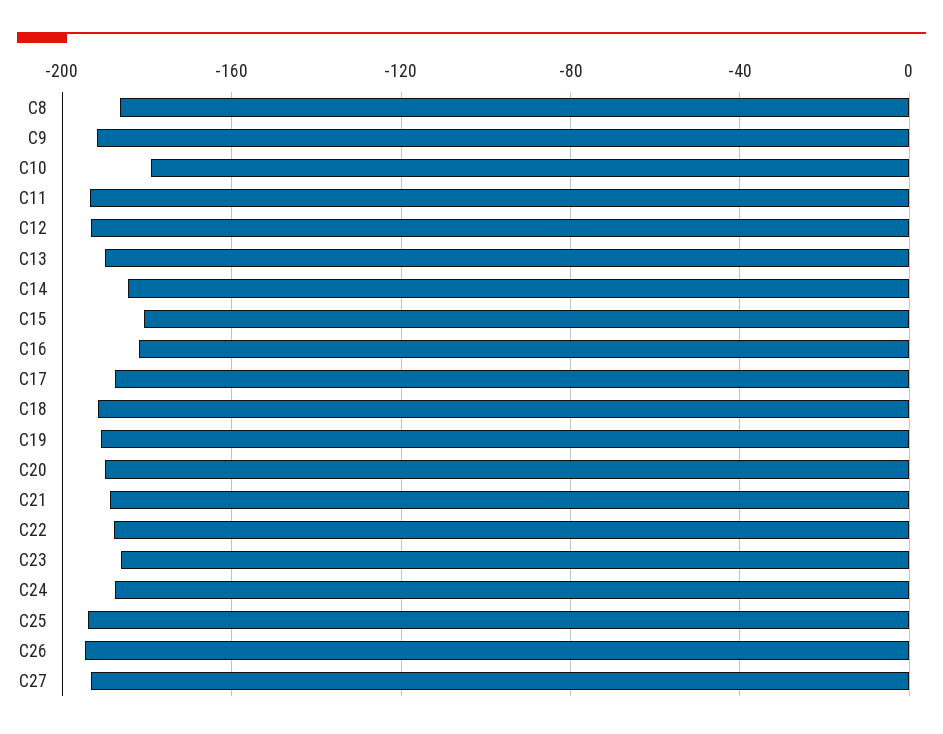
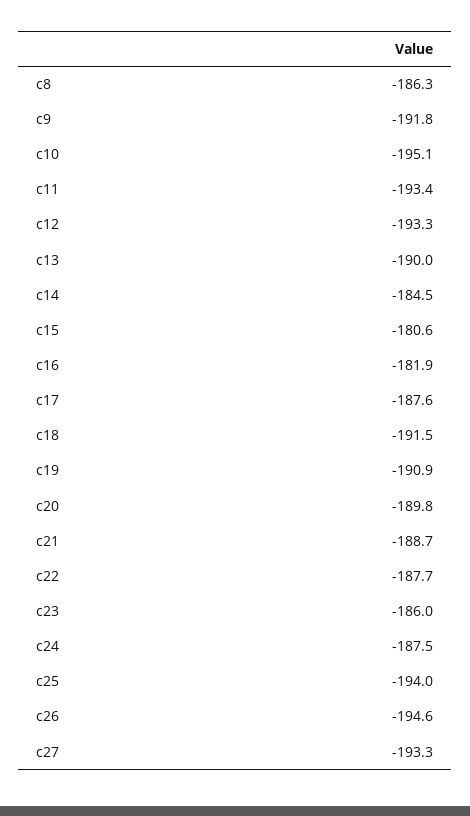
  {
    "C8": -186.3,
    "C9": -191.8,
-   "C10": -180,
+   "C10": -195.1,
    "C11": -193.4,
    "C12": -193.3,
    "C13": -190,
    "C14": -184.5,
    "C15": -180.6,
    "C16": -181.9,
    "C17": -187.6,
    "C18": -191.5,
    "C19": -190.9,
    "C20": -189.8,
    "C21": -188.7,
    "C22": -187.7,
    "C23": -186,
    "C24": -187.5,
    "C25": -194,
    "C26": -194.6,
    "C27": -193.3
  }

